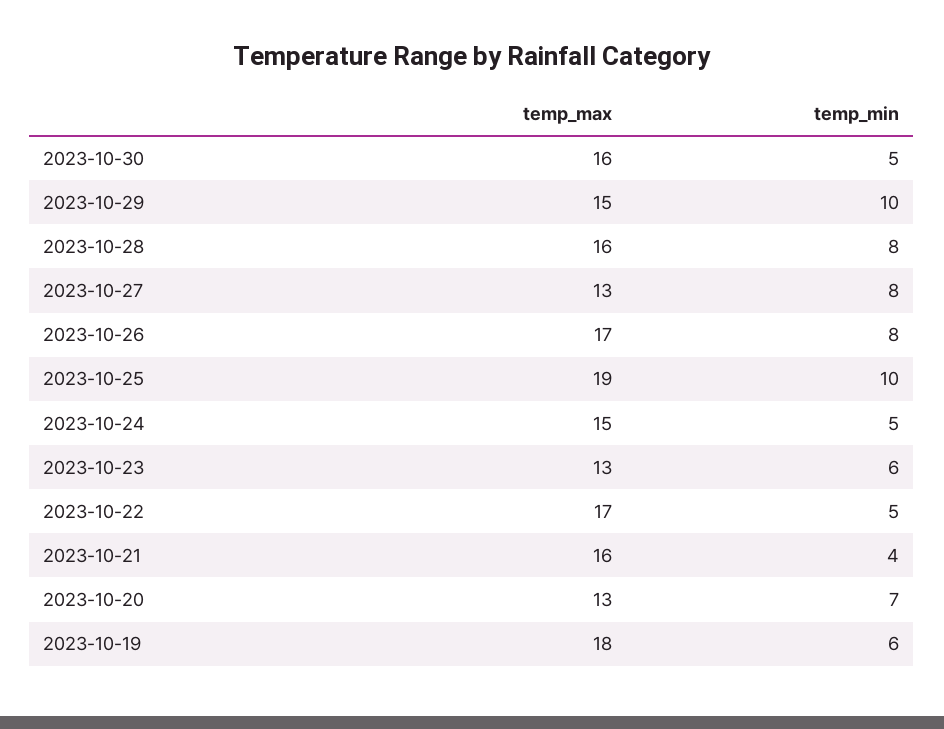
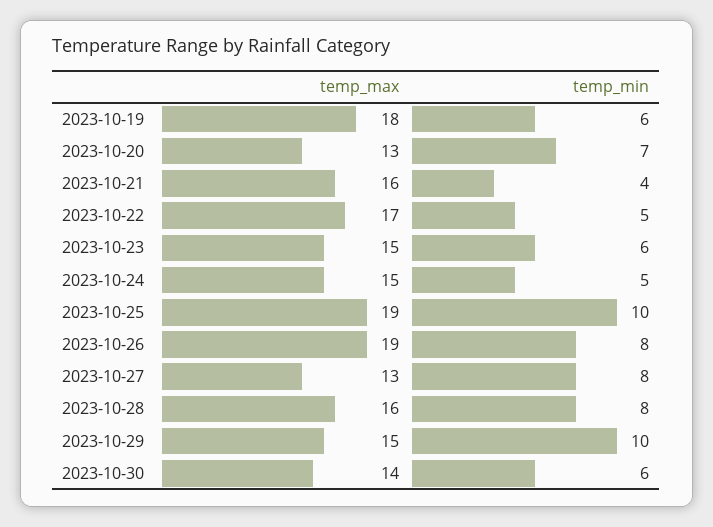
  {
    "temp_max": {
-     "2023-10-30": 16,
+     "2023-10-30": 14,
      "2023-10-29": 15,
      "2023-10-28": 16,
      "2023-10-27": 13,
-     "2023-10-26": 17,
+     "2023-10-26": 19,
      "2023-10-25": 19,
      "2023-10-24": 15,
-     "2023-10-23": 13,
+     "2023-10-23": 15,
      "2023-10-22": 17,
      "2023-10-21": 16,
      "2023-10-20": 13,
      "2023-10-19": 18
    },
    "temp_min": {
-     "2023-10-30": 5,
+     "2023-10-30": 6,
      "2023-10-29": 10,
      "2023-10-28": 8,
      "2023-10-27": 8,
      "2023-10-26": 8,
      "2023-10-25": 10,
      "2023-10-24": 5,
      "2023-10-23": 6,
      "2023-10-22": 5,
      "2023-10-21": 4,
      "2023-10-20": 7,
      "2023-10-19": 6
    }
  }

